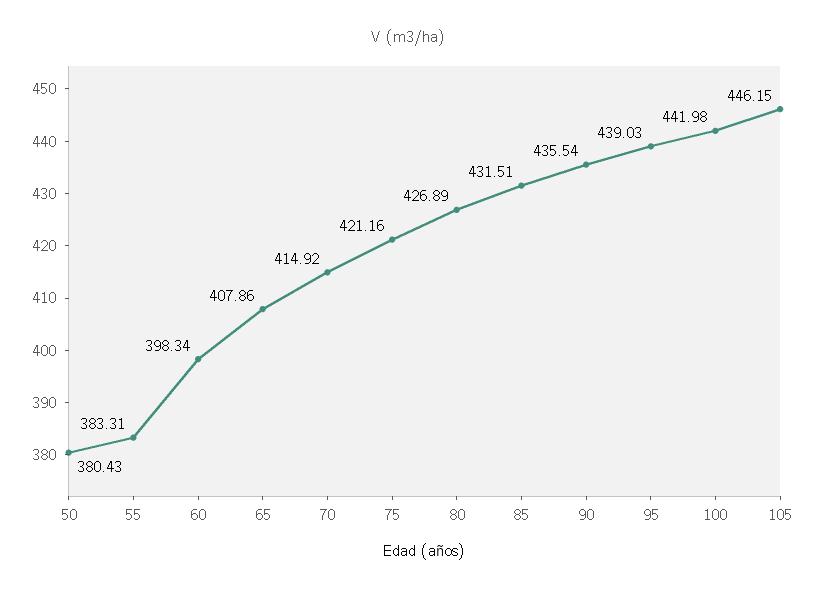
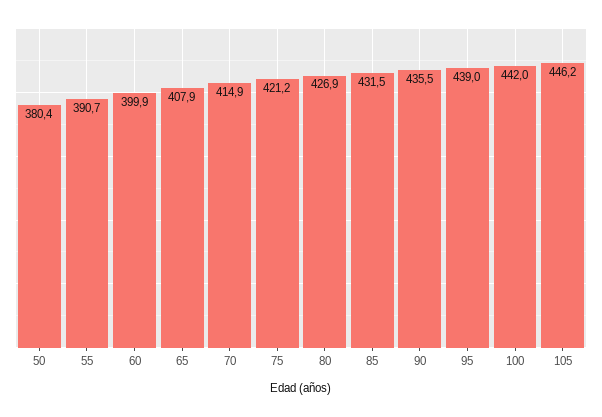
  {
    "50": 380.43,
-   "55": 383.31,
+   "55": 390.7,
-   "60": 398.34,
+   "60": 399.9,
    "65": 407.86,
    "70": 414.92,
    "75": 421.16,
    "80": 426.89,
    "85": 431.51,
    "90": 435.54,
    "95": 439.03,
    "100": 441.98,
    "105": 446.15
  }

